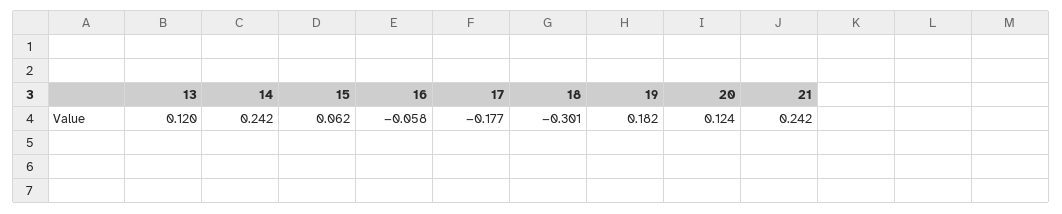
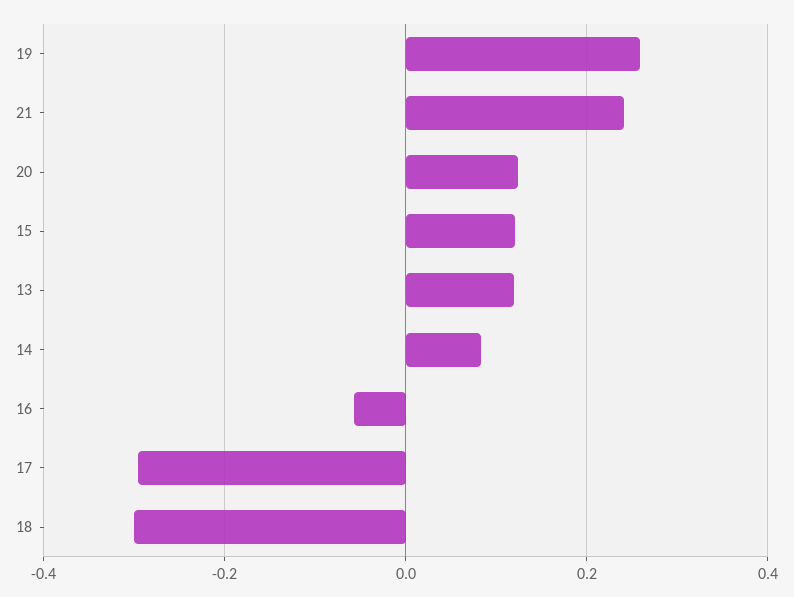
  {
    "13": 0.12,
-   "14": 0.242,
+   "14": 0.08,
-   "15": 0.062,
+   "15": 0.12,
    "16": -0.058,
-   "17": -0.177,
+   "17": -0.3,
    "18": -0.301,
-   "19": 0.182,
+   "19": 0.26,
    "20": 0.124,
    "21": 0.242
  }

